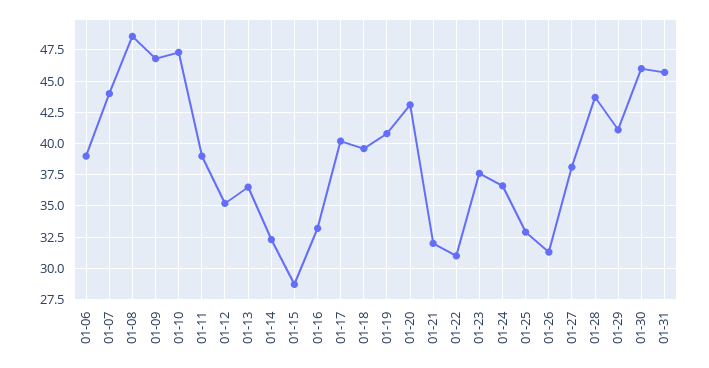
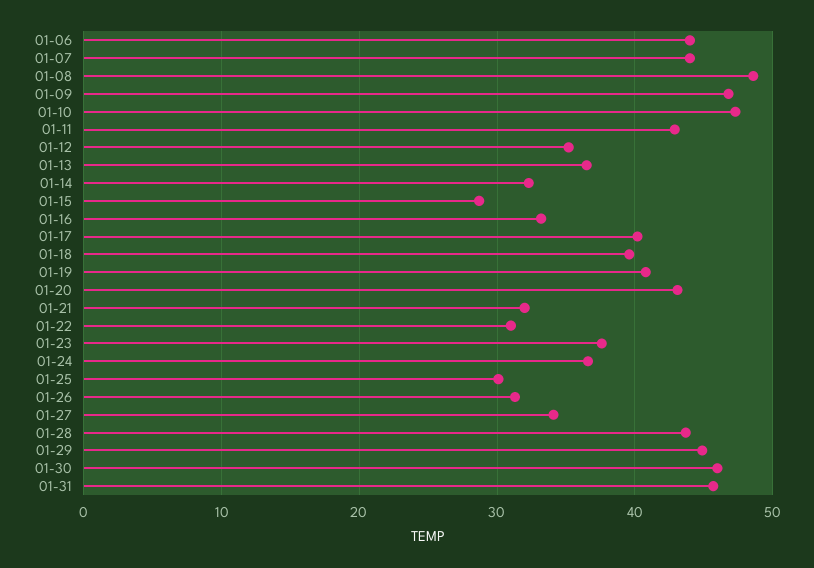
  {
-   "01-06": 39,
+   "01-06": 44,
    "01-07": 44,
    "01-08": 48.5,
    "01-09": 47,
    "01-10": 47.5,
-   "01-11": 39,
+   "01-11": 43,
    "01-12": 35,
    "01-13": 36.5,
    "01-14": 32.5,
    "01-15": 28.5,
    "01-16": 33,
    "01-17": 40,
    "01-18": 39.5,
    "01-19": 41,
    "01-20": 43,
    "01-21": 32,
    "01-22": 31,
    "01-23": 37.5,
    "01-24": 36.5,
-   "01-25": 33,
+   "01-25": 30,
    "01-26": 31.5,
-   "01-27": 38,
+   "01-27": 34,
    "01-28": 43.5,
-   "01-29": 41,
+   "01-29": 45,
    "01-30": 46,
    "01-31": 45.5
  }

